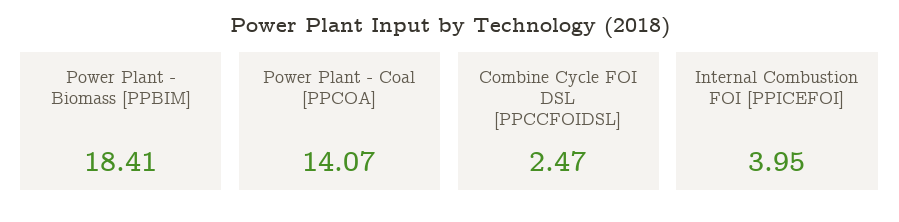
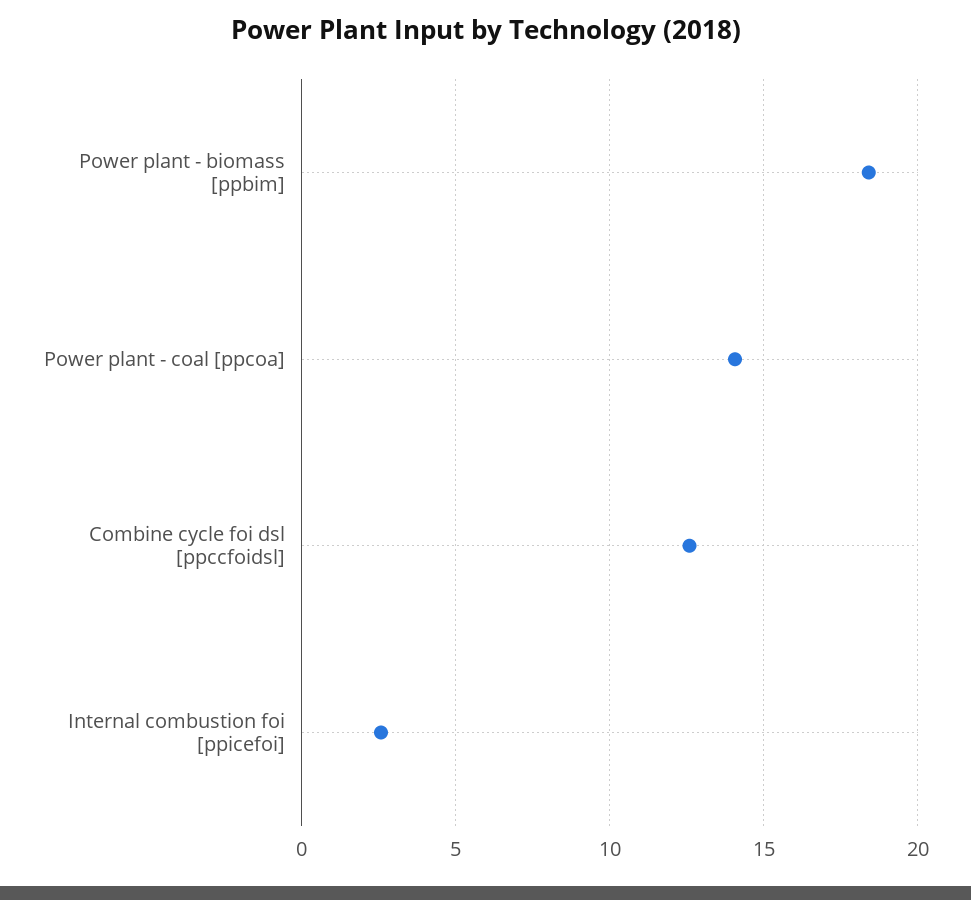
  {
    "Power Plant - Biomass [PPBIM]": 18.41,
    "Power Plant - Coal [PPCOA]": 14.07,
-   "Combine Cycle FOI DSL [PPCCFOIDSL]": 2.47,
+   "Combine Cycle FOI DSL [PPCCFOIDSL]": 12.5,
-   "Internal Combustion FOI [PPICEFOI]": 3.95
+   "Internal Combustion FOI [PPICEFOI]": 2.5
  }

